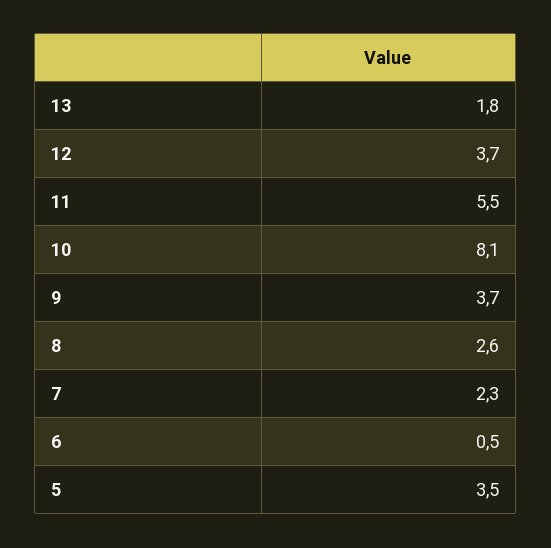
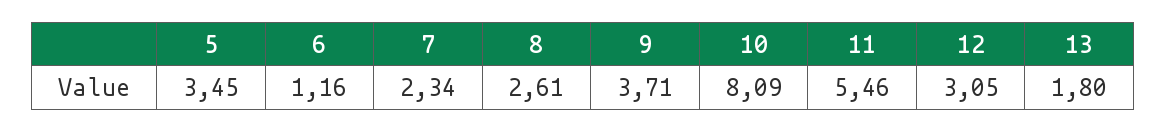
  {
    "13": 1.8,
-   "12": 3.7,
+   "12": 3.05,
    "11": 5.46,
    "10": 8.09,
    "9": 3.71,
    "8": 2.61,
    "7": 2.34,
-   "6": 0.5,
+   "6": 1.16,
    "5": 3.45
  }

